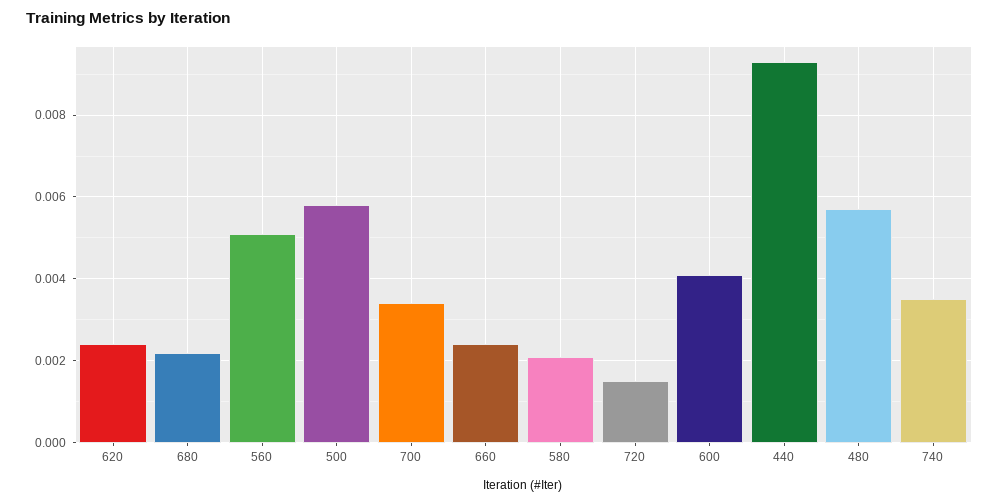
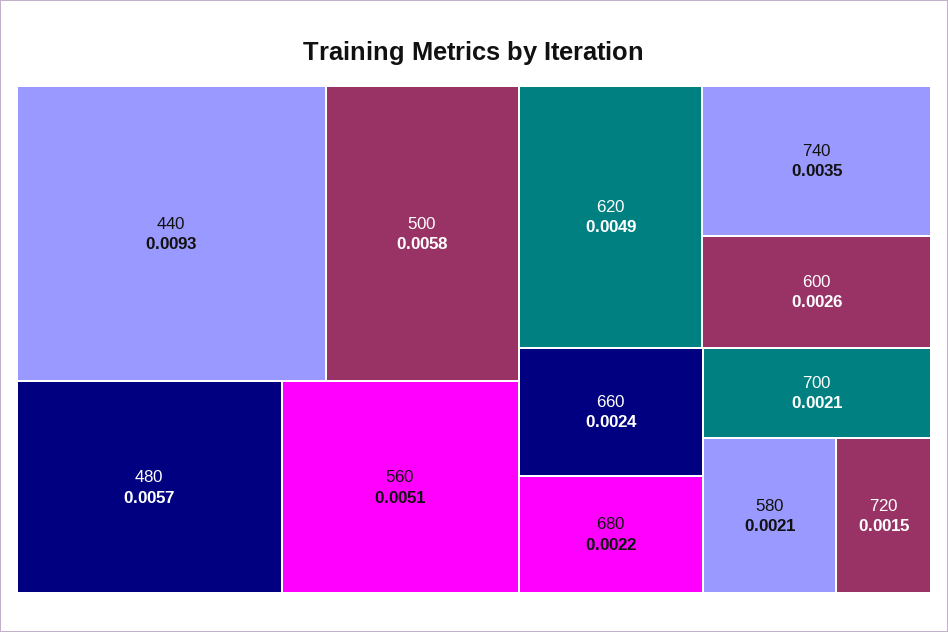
  {
-   "620": 0.0025,
+   "620": 0.0049,
    "680": 0.0022,
    "560": 0.0051,
    "500": 0.0058,
-   "700": 0.0035,
+   "700": 0.0021,
    "660": 0.0024,
    "580": 0.0021,
    "720": 0.0015,
-   "600": 0.004,
+   "600": 0.0026,
    "440": 0.0093,
    "480": 0.0057,
    "740": 0.0035
  }

